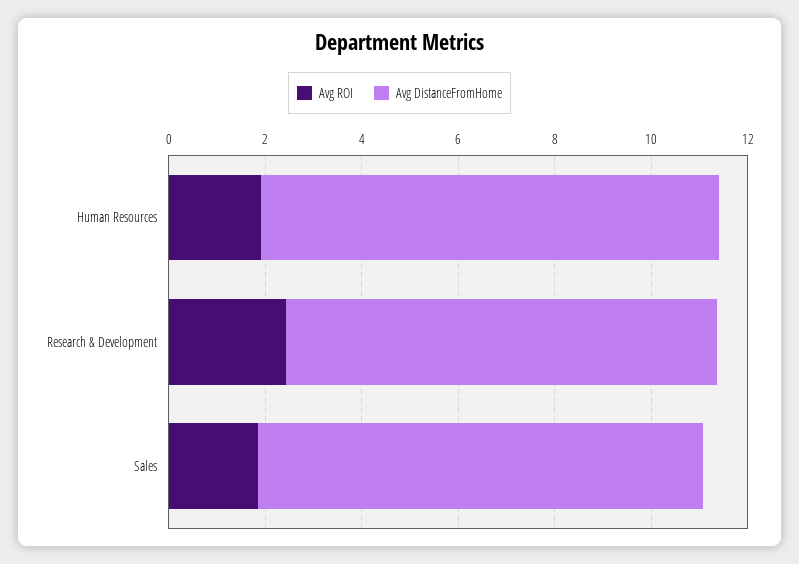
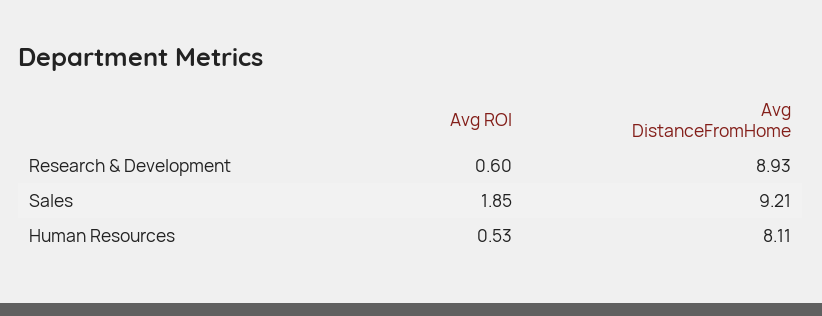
  {
    "Avg ROI": {
-     "Human Resources": 2,
+     "Human Resources": 0.53,
-     "Research & Development": 2.5,
+     "Research & Development": 0.6,
      "Sales": 1.85
    },
    "Avg DistanceFromHome": {
-     "Human Resources": 9.5,
+     "Human Resources": 8.11,
      "Research & Development": 8.93,
      "Sales": 9.21
    }
  }

